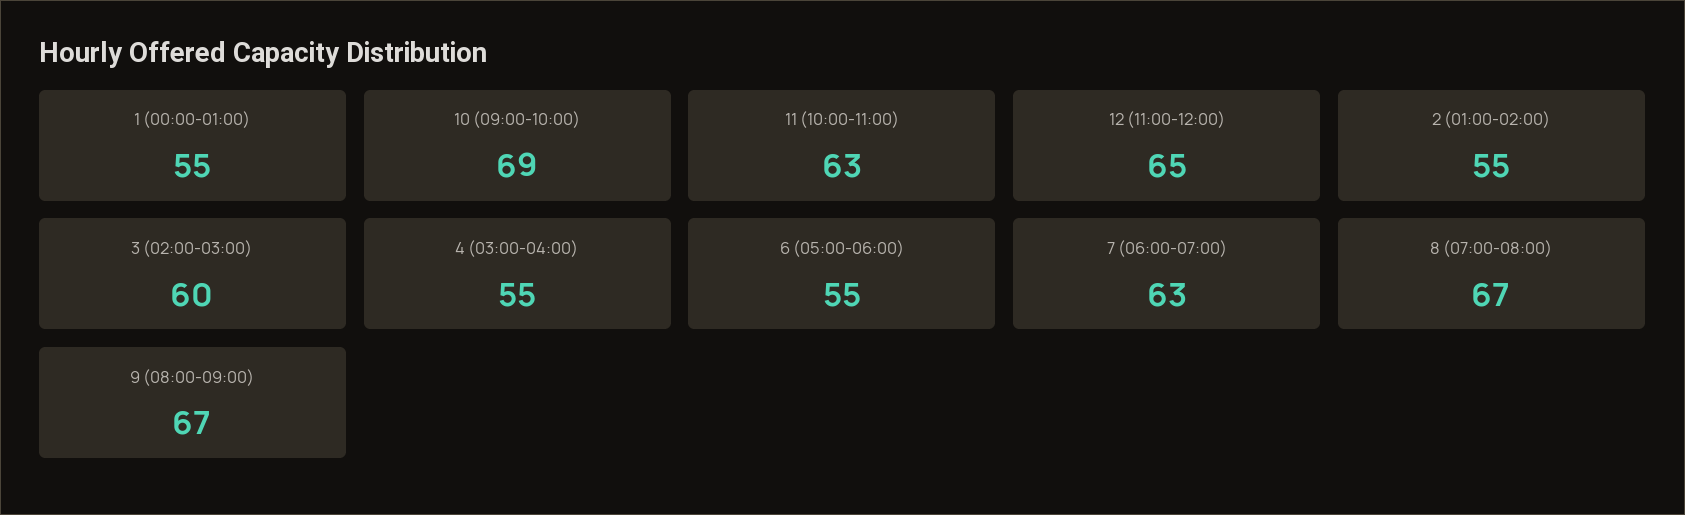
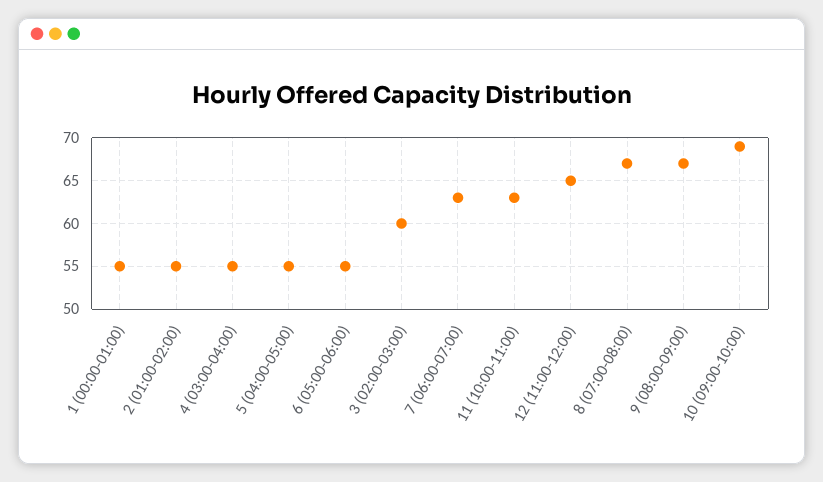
  {
    "1 (00:00-01:00)": 55,
    "10 (09:00-10:00)": 69,
    "11 (10:00-11:00)": 63,
    "12 (11:00-12:00)": 65,
    "2 (01:00-02:00)": 55,
    "3 (02:00-03:00)": 60,
    "4 (03:00-04:00)": 55,
    "6 (05:00-06:00)": 55,
    "7 (06:00-07:00)": 63,
    "8 (07:00-08:00)": 67,
-   "9 (08:00-09:00)": 67
+   "9 (08:00-09:00)": 67,
+   "5 (04:00-05:00)": 55
  }

